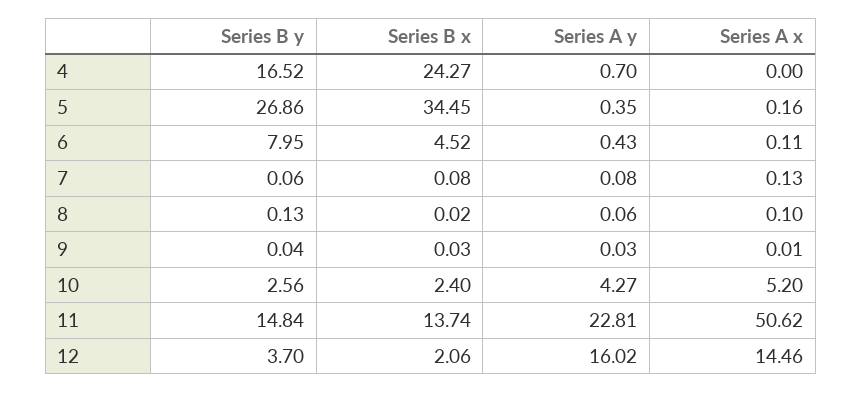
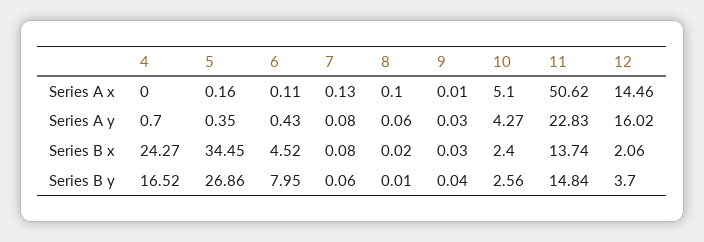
  {
    "Series B y": {
      "4": 16.52,
      "5": 26.86,
      "6": 7.95,
      "7": 0.06,
-     "8": 0.13,
+     "8": 0.01,
      "9": 0.04,
      "10": 2.56,
      "11": 14.84,
      "12": 3.7
    },
    "Series B x": {
      "4": 24.27,
      "5": 34.45,
      "6": 4.52,
      "7": 0.08,
      "8": 0.02,
      "9": 0.03,
      "10": 2.4,
      "11": 13.74,
      "12": 2.06
    },
    "Series A y": {
      "4": 0.7,
      "5": 0.35,
      "6": 0.43,
      "7": 0.08,
      "8": 0.06,
      "9": 0.03,
      "10": 4.27,
-     "11": 22.81,
+     "11": 22.83,
      "12": 16.02
    },
    "Series A x": {
      "4": 0,
      "5": 0.16,
      "6": 0.11,
      "7": 0.13,
      "8": 0.1,
      "9": 0.01,
-     "10": 5.2,
+     "10": 5.1,
      "11": 50.62,
      "12": 14.46
    }
  }

